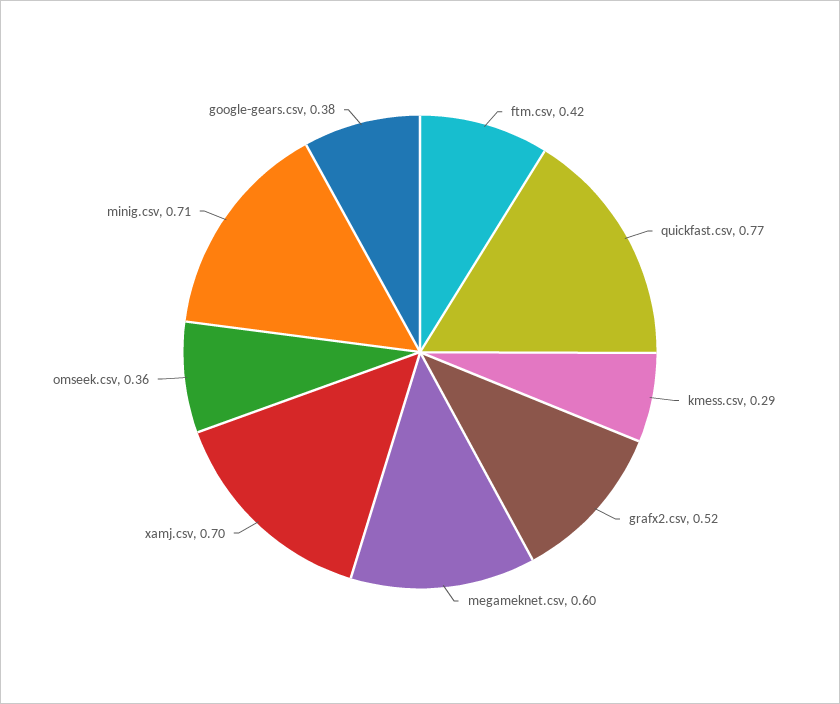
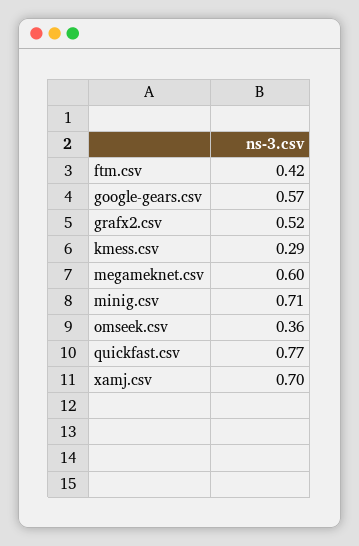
  {
    "ftm.csv": 0.42,
    "quickfast.csv": 0.77,
    "kmess.csv": 0.29,
    "grafx2.csv": 0.52,
    "megameknet.csv": 0.6,
    "xamj.csv": 0.7,
    "omseek.csv": 0.36,
    "minig.csv": 0.71,
-   "google-gears.csv": 0.38
+   "google-gears.csv": 0.57
  }

